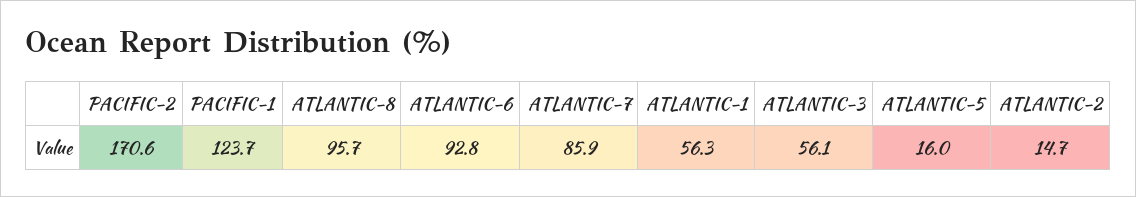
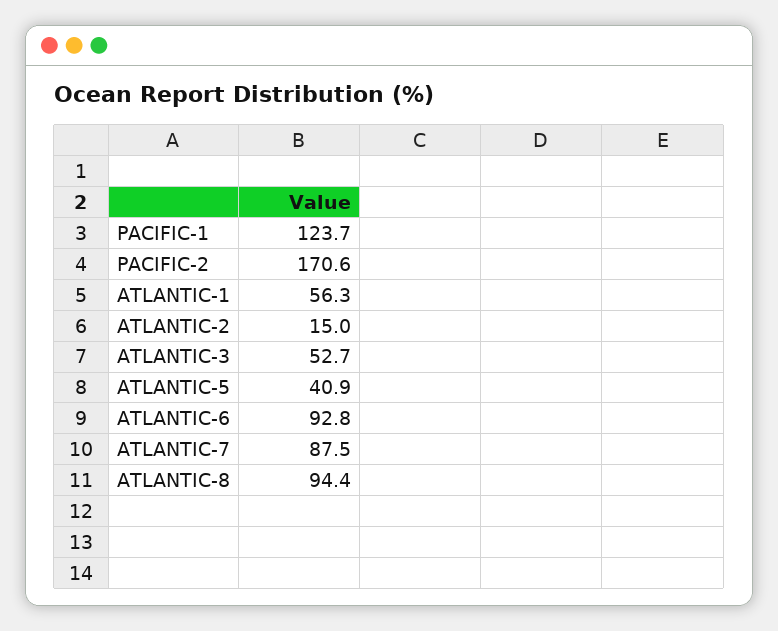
  {
    "PACIFIC-2": 170.6,
    "PACIFIC-1": 123.7,
-   "ATLANTIC-8": 95.7,
+   "ATLANTIC-8": 94.4,
    "ATLANTIC-6": 92.8,
-   "ATLANTIC-7": 85.9,
+   "ATLANTIC-7": 87.5,
    "ATLANTIC-1": 56.3,
-   "ATLANTIC-3": 56.1,
+   "ATLANTIC-3": 52.7,
-   "ATLANTIC-5": 16,
+   "ATLANTIC-5": 40.9,
-   "ATLANTIC-2": 14.7
+   "ATLANTIC-2": 15
  }

